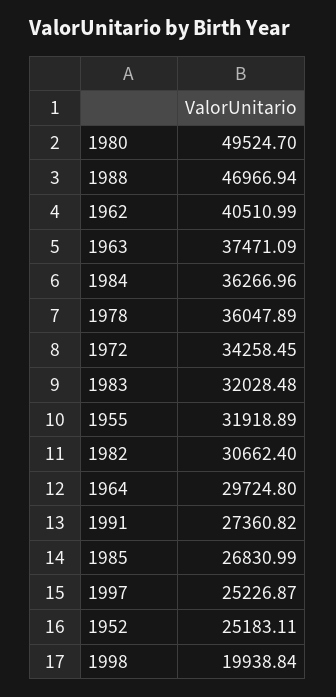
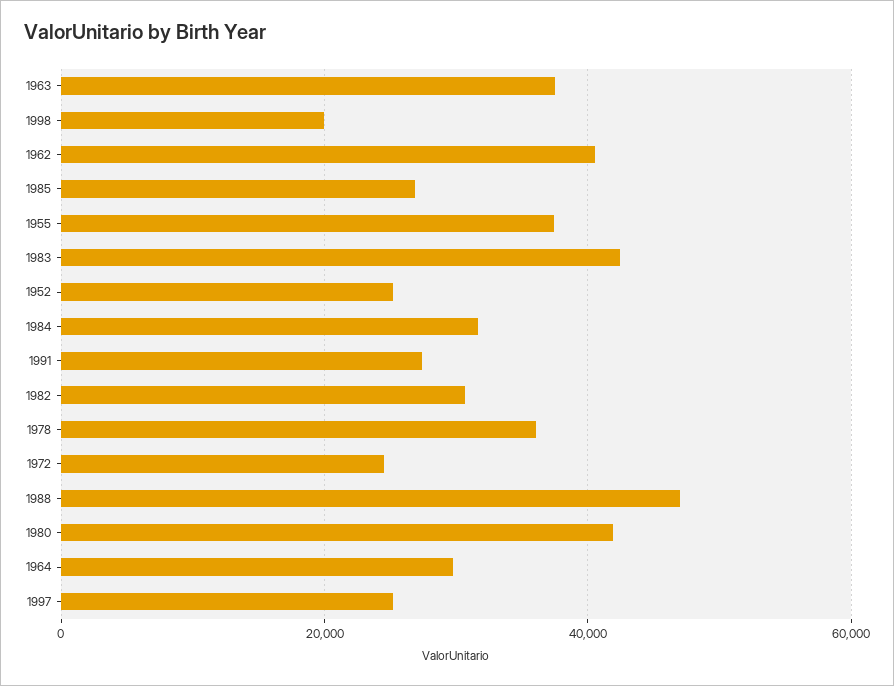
  {
-   "1980": 49524.7,
+   "1980": 42000,
    "1988": 46966.94,
    "1962": 40510.99,
    "1963": 37471.09,
-   "1984": 36266.96,
+   "1984": 32000,
    "1978": 36047.89,
-   "1972": 34258.45,
+   "1972": 24000,
-   "1983": 32028.48,
+   "1983": 42000,
-   "1955": 31918.89,
+   "1955": 38000,
    "1982": 30662.4,
    "1964": 29724.8,
    "1991": 27360.82,
    "1985": 26830.99,
    "1997": 25226.87,
    "1952": 25183.11,
    "1998": 19938.84
  }

